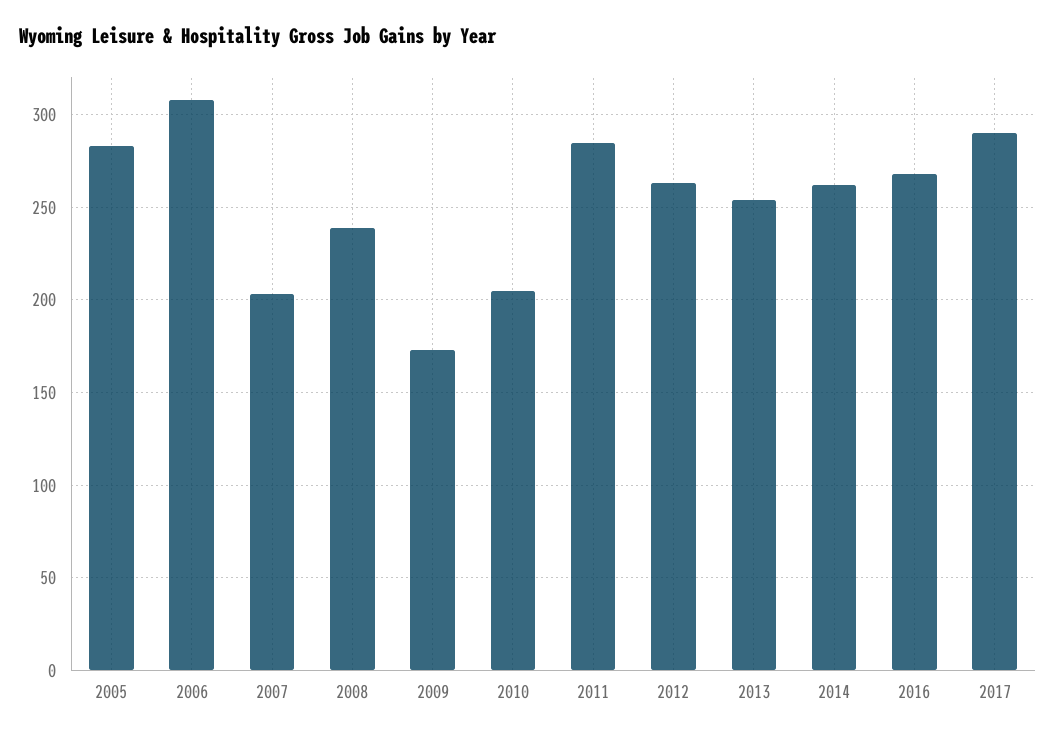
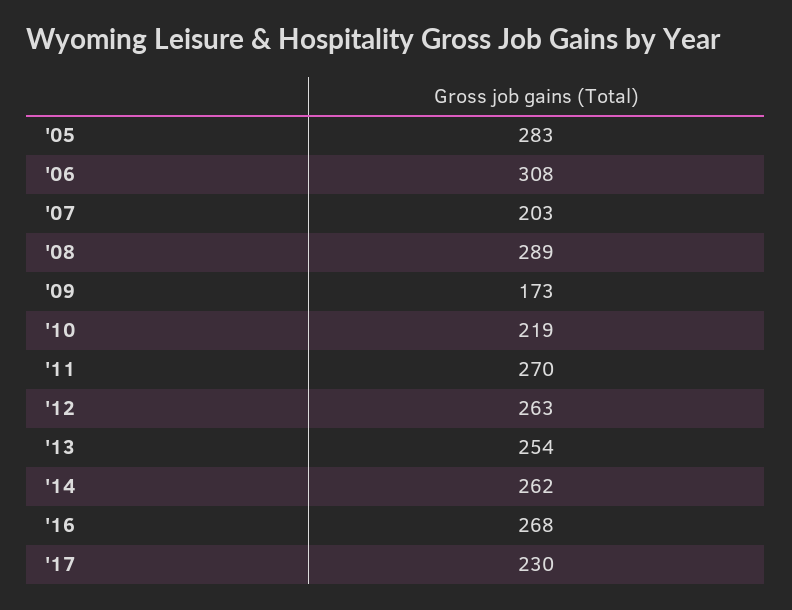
  {
    "2005": 283,
    "2006": 308,
    "2007": 203,
-   "2008": 240,
+   "2008": 289,
    "2009": 173,
-   "2010": 205,
+   "2010": 219,
-   "2011": 285,
+   "2011": 270,
    "2012": 263,
    "2013": 254,
    "2014": 262,
    "2016": 268,
-   "2017": 290
+   "2017": 230
  }

